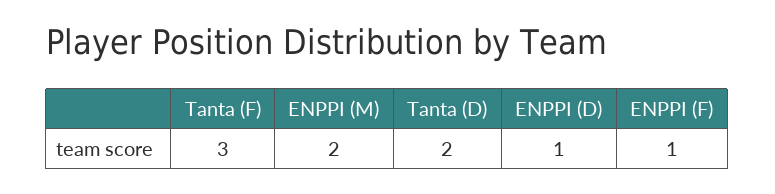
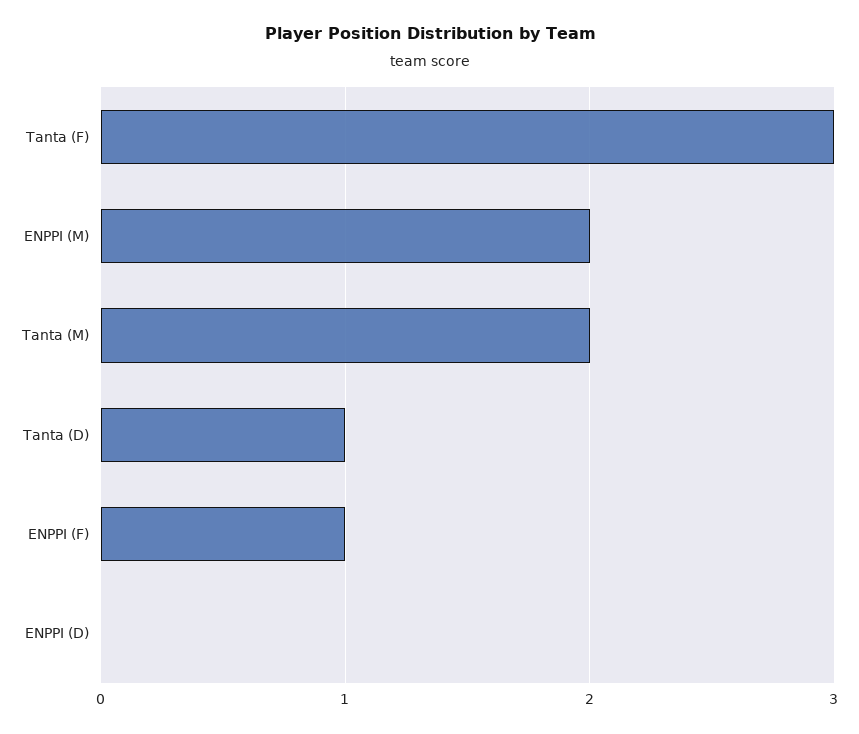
  {
    "Tanta (F)": 3,
    "ENPPI (M)": 2,
-   "Tanta (D)": 2,
+   "Tanta (D)": 1,
-   "ENPPI (D)": 1,
+   "ENPPI (D)": 0,
-   "ENPPI (F)": 1
+   "ENPPI (F)": 1,
+   "Tanta (M)": 2
  }

